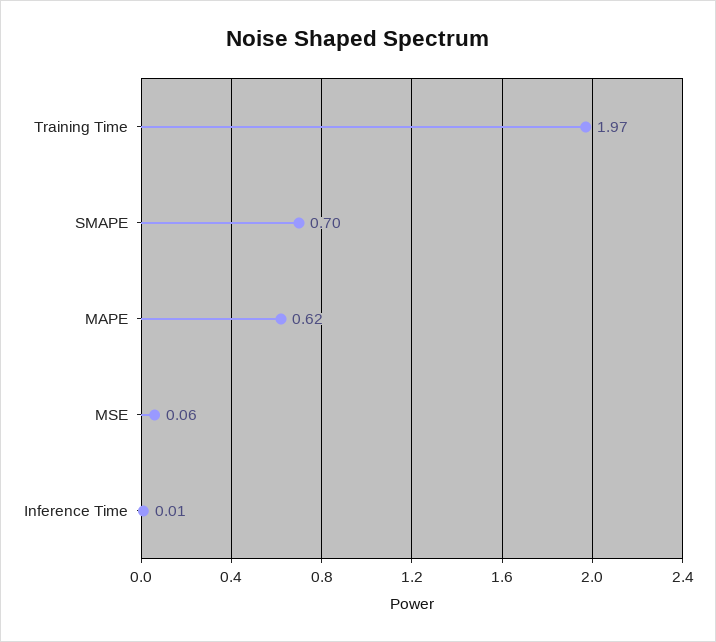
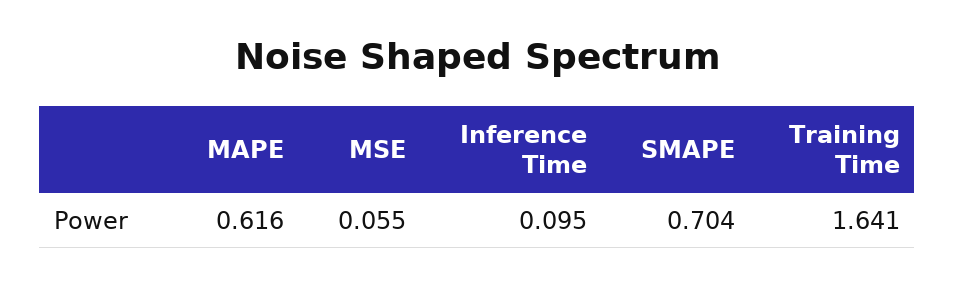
  {
-   "Training Time": 1.97,
+   "Training Time": 1.641,
    "SMAPE": 0.704,
    "MAPE": 0.616,
    "MSE": 0.055,
-   "Inference Time": 0.01
+   "Inference Time": 0.095
  }

